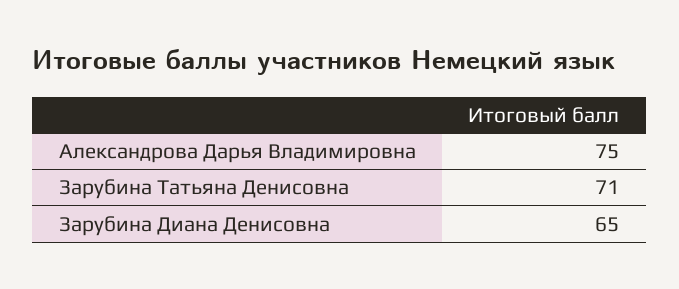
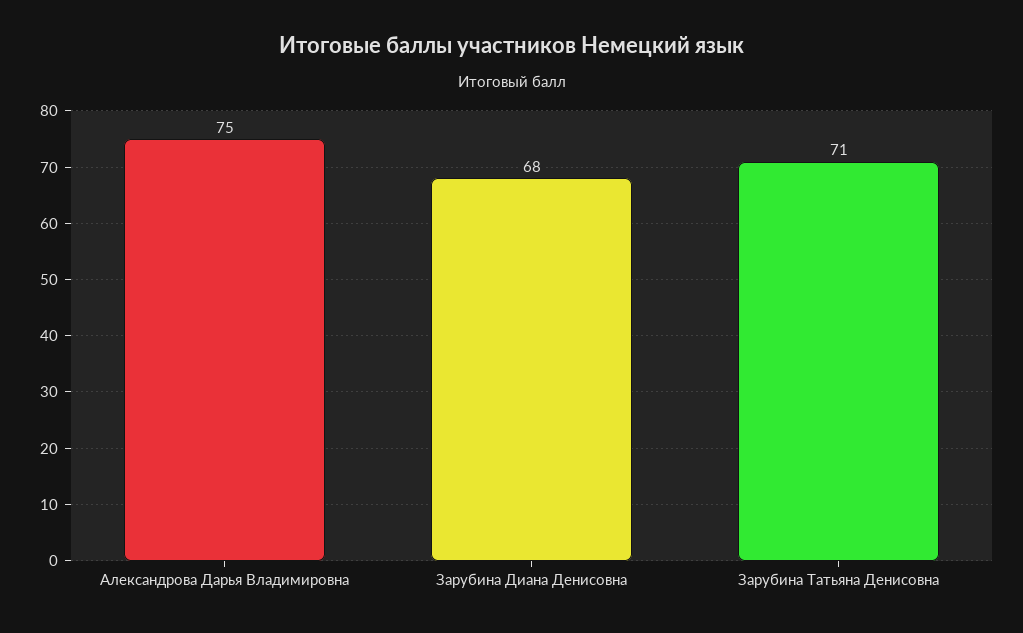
  {
    "Александрова Дарья Владимировна": 75,
    "Зарубина Татьяна Денисовна": 71,
-   "Зарубина Диана Денисовна": 65
+   "Зарубина Диана Денисовна": 68
  }

